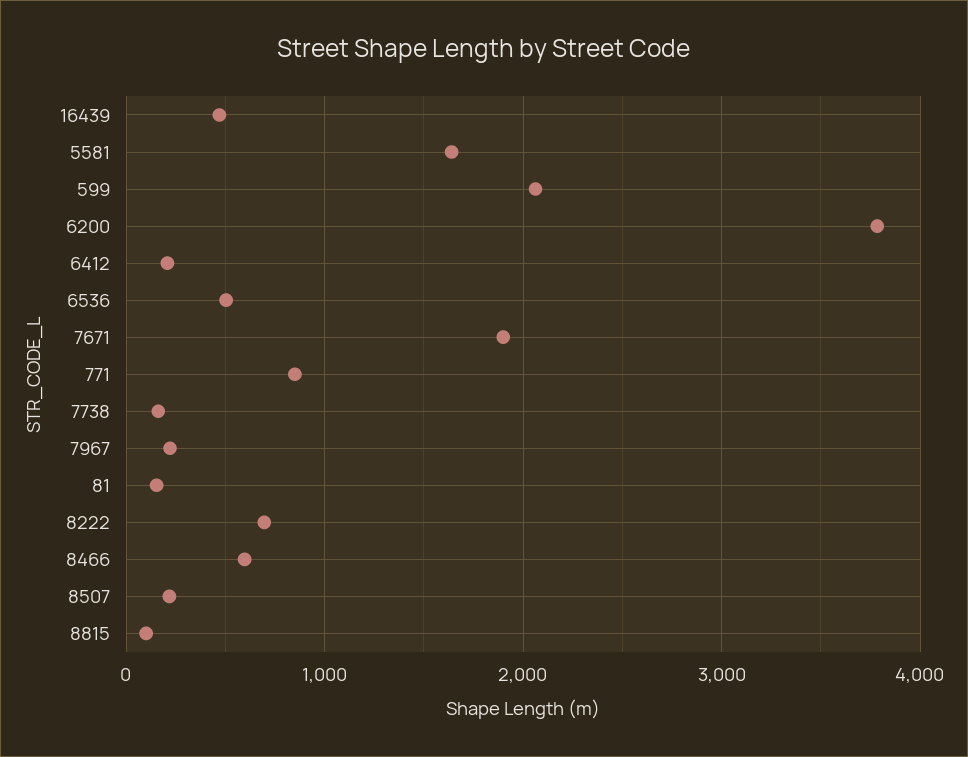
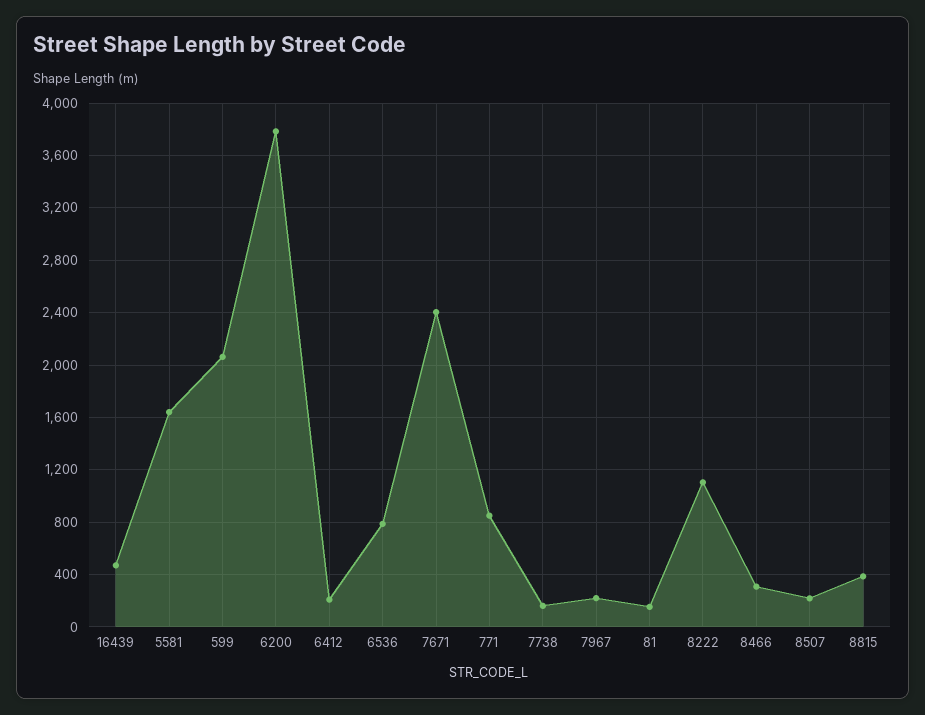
  {
    "16439": 450,
    "5581": 1650,
    "599": 2050,
    "6200": 3800,
    "6412": 200,
-   "6536": 500,
+   "6536": 800,
-   "7671": 1900,
+   "7671": 2400,
    "771": 850,
    "7738": 150,
    "7967": 200,
    "81": 150,
-   "8222": 700,
+   "8222": 1100,
-   "8466": 600,
+   "8466": 300,
    "8507": 200,
-   "8815": 100
+   "8815": 400
  }

